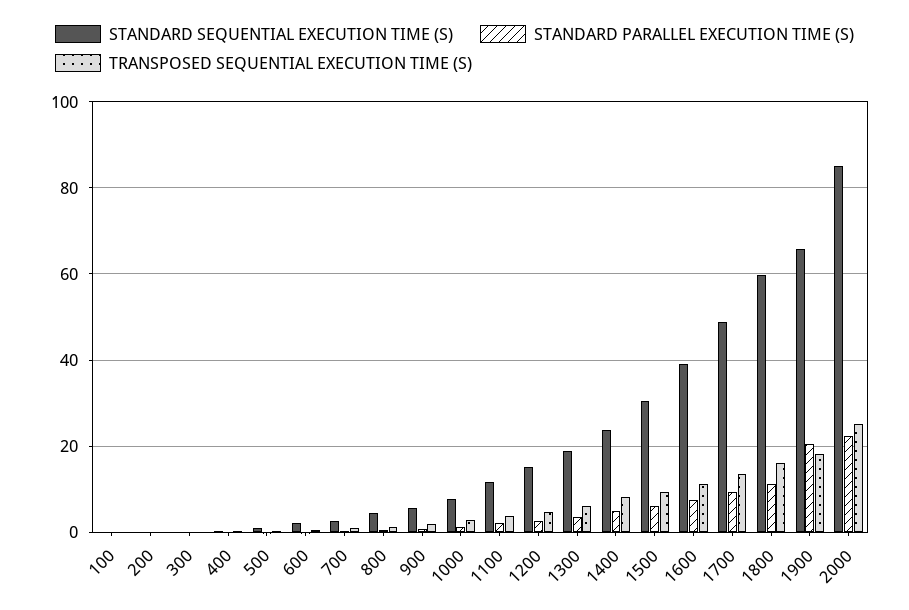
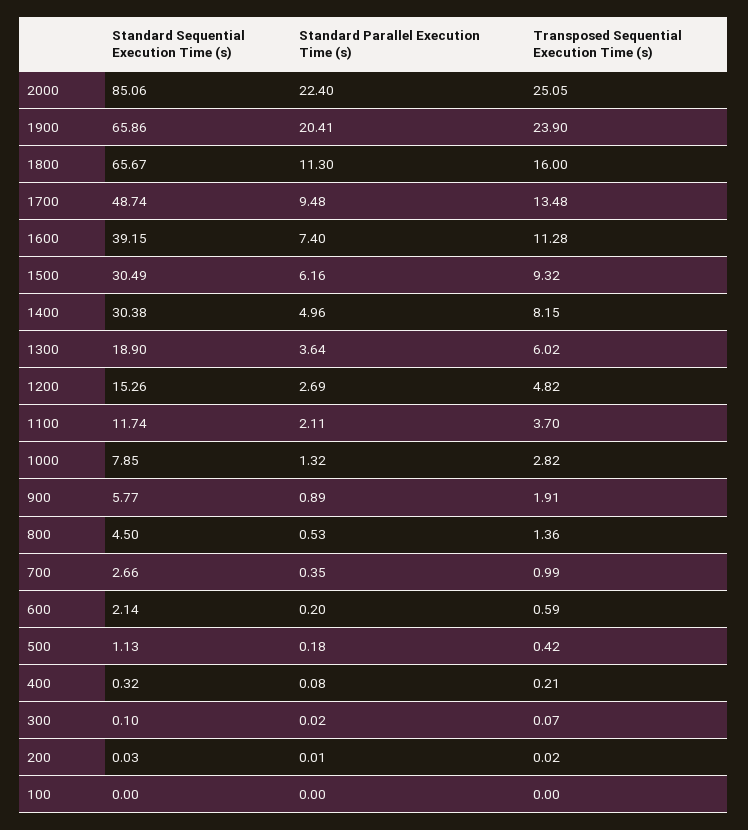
  {
    "STANDARD SEQUENTIAL EXECUTION TIME (S)": {
      "100": 0,
      "200": 0.03,
      "300": 0.1,
      "400": 0.32,
      "500": 1.13,
      "600": 2.14,
      "700": 2.66,
      "800": 4.5,
      "900": 5.77,
      "1000": 7.85,
      "1100": 11.74,
      "1200": 15.26,
      "1300": 18.9,
-     "1400": 24,
+     "1400": 30.38,
      "1500": 30.49,
      "1600": 39.15,
      "1700": 48.74,
-     "1800": 60,
+     "1800": 65.67,
      "1900": 65.86,
      "2000": 85.06
    },
    "STANDARD PARALLEL EXECUTION TIME (S)": {
      "100": 0,
      "200": 0.01,
      "300": 0.02,
      "400": 0.08,
      "500": 0.18,
      "600": 0.2,
      "700": 0.35,
      "800": 0.53,
      "900": 0.89,
      "1000": 1.32,
      "1100": 2.11,
      "1200": 2.69,
      "1300": 3.64,
      "1400": 4.96,
      "1500": 6.16,
      "1600": 7.4,
      "1700": 9.48,
      "1800": 11.3,
      "1900": 20.41,
      "2000": 22.4
    },
    "TRANSPOSED SEQUENTIAL EXECUTION TIME (S)": {
      "100": 0,
      "200": 0.02,
      "300": 0.07,
      "400": 0.21,
      "500": 0.42,
      "600": 0.59,
      "700": 0.99,
      "800": 1.36,
      "900": 1.91,
      "1000": 2.82,
      "1100": 3.7,
      "1200": 4.82,
      "1300": 6.02,
      "1400": 8.15,
      "1500": 9.32,
      "1600": 11.28,
      "1700": 13.48,
      "1800": 16,
-     "1900": 18,
+     "1900": 23.9,
      "2000": 25.05
    }
  }

